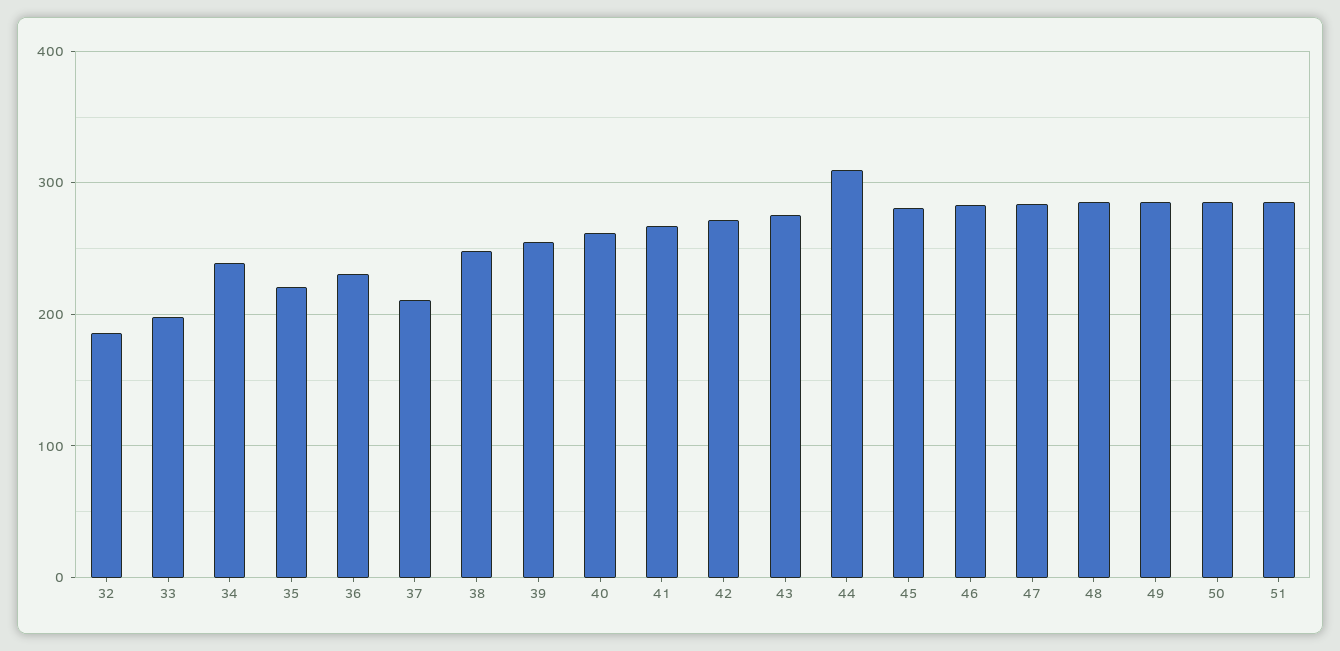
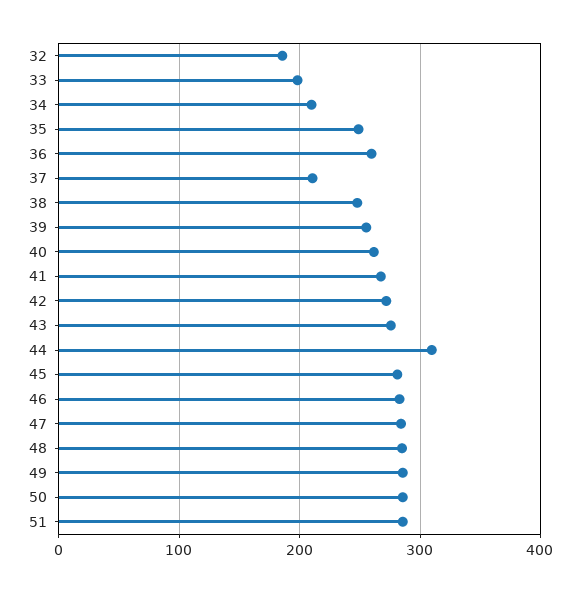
  {
    "32": 190,
    "33": 200,
-   "34": 240,
+   "34": 210,
-   "35": 220,
+   "35": 250,
-   "36": 230,
+   "36": 260,
    "37": 210,
    "38": 250,
    "39": 260,
    "40": 260,
    "41": 270,
    "42": 270,
    "43": 280,
    "44": 310,
    "45": 280,
    "46": 280,
    "47": 280,
    "48": 290,
    "49": 290,
    "50": 290,
    "51": 290
  }

